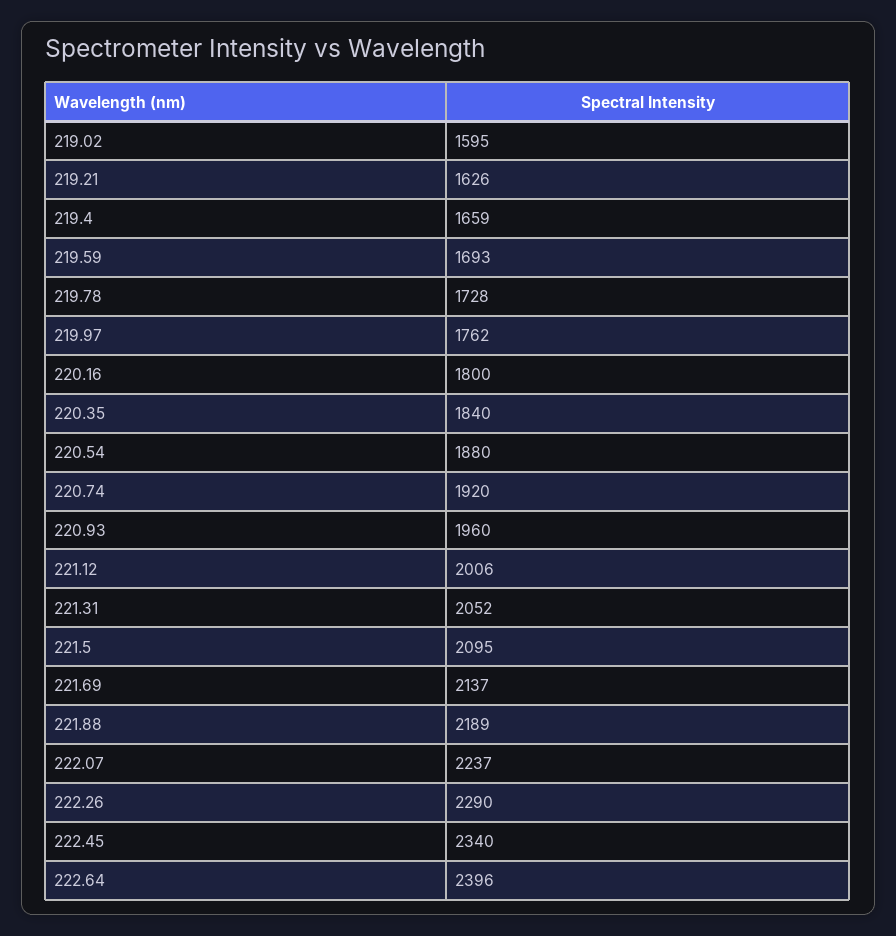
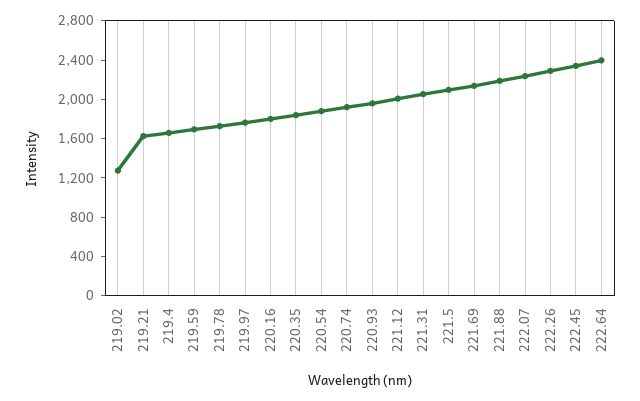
  {
-   "219.02": 1595,
+   "219.02": 1300,
    "219.21": 1626,
    "219.4": 1659,
    "219.59": 1693,
    "219.78": 1728,
    "219.97": 1762,
    "220.16": 1800,
    "220.35": 1840,
    "220.54": 1880,
    "220.74": 1920,
    "220.93": 1960,
    "221.12": 2006,
    "221.31": 2052,
    "221.5": 2095,
    "221.69": 2137,
    "221.88": 2189,
    "222.07": 2237,
    "222.26": 2290,
    "222.45": 2340,
    "222.64": 2396
  }

